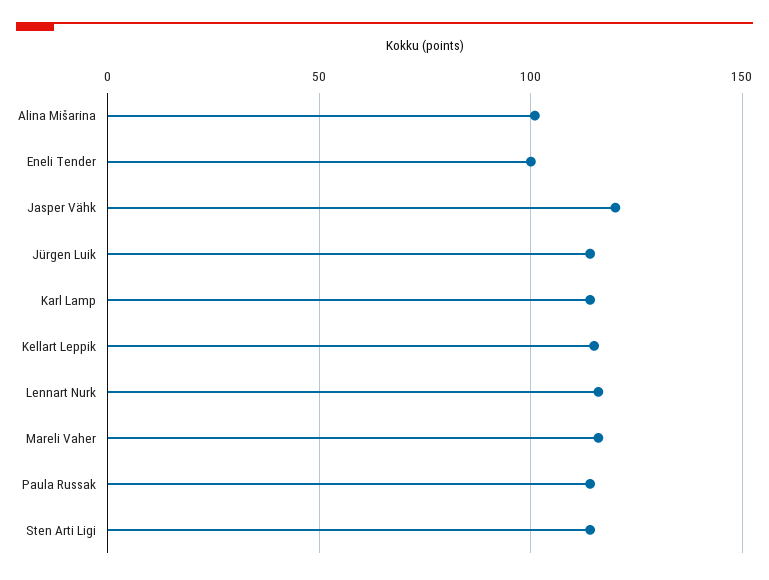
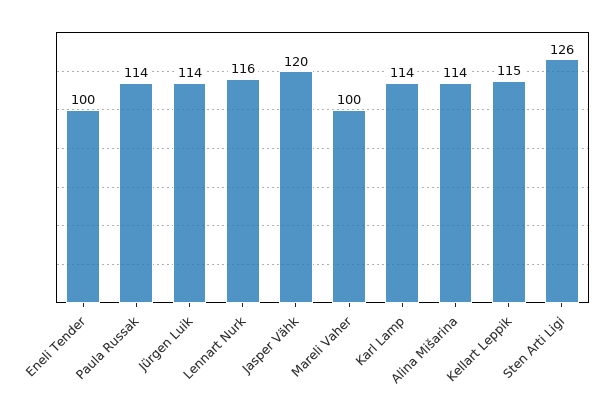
  {
-   "Alina Mišarina": 100,
+   "Alina Mišarina": 114,
    "Eneli Tender": 100,
    "Jasper Vähk": 120,
    "Jürgen Luik": 114,
    "Karl Lamp": 114,
    "Kellart Leppik": 115,
    "Lennart Nurk": 116,
-   "Mareli Vaher": 115,
+   "Mareli Vaher": 100,
    "Paula Russak": 114,
-   "Sten Arti Ligi": 115
+   "Sten Arti Ligi": 126
  }

